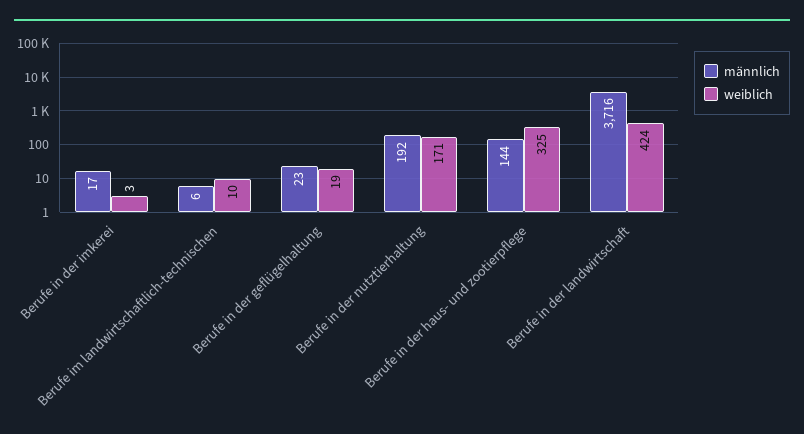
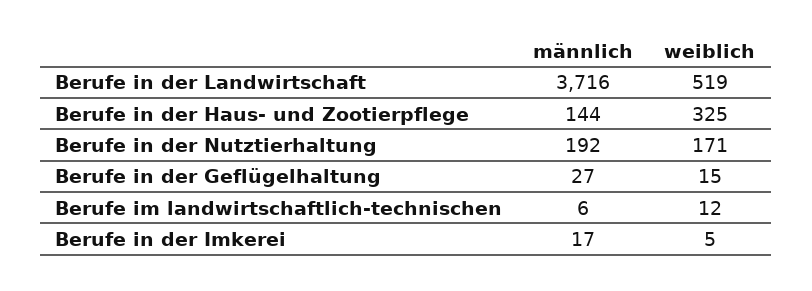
  {
    "männlich": {
      "Berufe in der imkerei": 17,
      "Berufe im landwirtschaftlich-technischen": 6,
-     "Berufe in der geflügelhaltung": 23,
+     "Berufe in der geflügelhaltung": 27,
      "Berufe in der nutztierhaltung": 192,
      "Berufe in der haus- und zootierpflege": 144,
      "Berufe in der landwirtschaft": 3716
    },
    "weiblich": {
-     "Berufe in der imkerei": 3,
+     "Berufe in der imkerei": 5,
-     "Berufe im landwirtschaftlich-technischen": 10,
+     "Berufe im landwirtschaftlich-technischen": 12,
-     "Berufe in der geflügelhaltung": 19,
+     "Berufe in der geflügelhaltung": 15,
      "Berufe in der nutztierhaltung": 171,
      "Berufe in der haus- und zootierpflege": 325,
-     "Berufe in der landwirtschaft": 424
+     "Berufe in der landwirtschaft": 519
    }
  }

